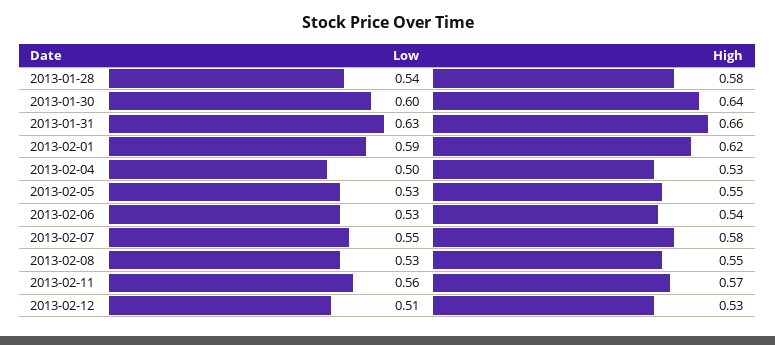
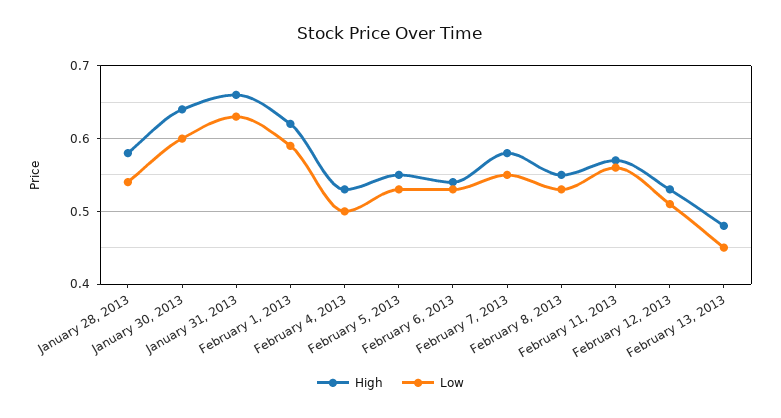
  {
    "Low": {
      "2013-01-28": 0.54,
      "2013-01-30": 0.6,
      "2013-01-31": 0.63,
      "2013-02-01": 0.59,
      "2013-02-04": 0.5,
      "2013-02-05": 0.53,
      "2013-02-06": 0.53,
      "2013-02-07": 0.55,
      "2013-02-08": 0.53,
      "2013-02-11": 0.56,
-     "2013-02-12": 0.51
+     "2013-02-12": 0.51,
+     "February 13, 2013": 0.45
    },
    "High": {
      "2013-01-28": 0.58,
      "2013-01-30": 0.64,
      "2013-01-31": 0.66,
      "2013-02-01": 0.62,
      "2013-02-04": 0.53,
      "2013-02-05": 0.55,
      "2013-02-06": 0.54,
      "2013-02-07": 0.58,
      "2013-02-08": 0.55,
      "2013-02-11": 0.57,
-     "2013-02-12": 0.53
+     "2013-02-12": 0.53,
+     "February 13, 2013": 0.48
    }
  }

